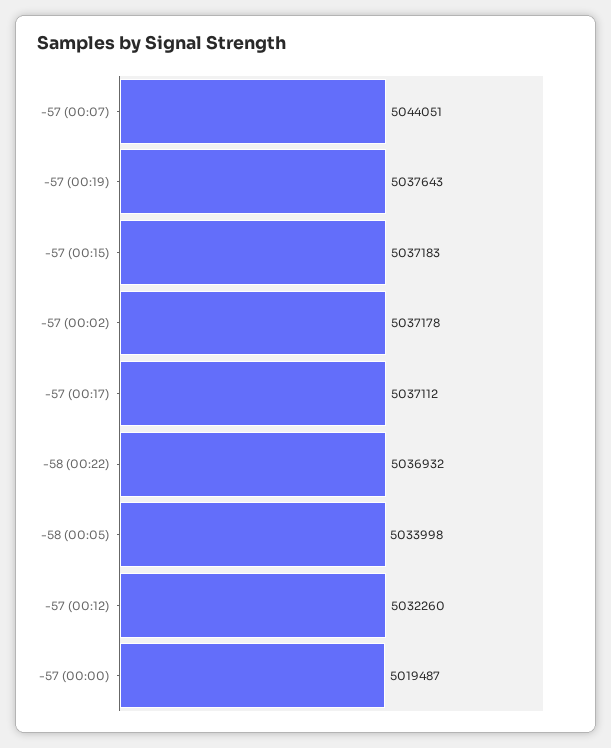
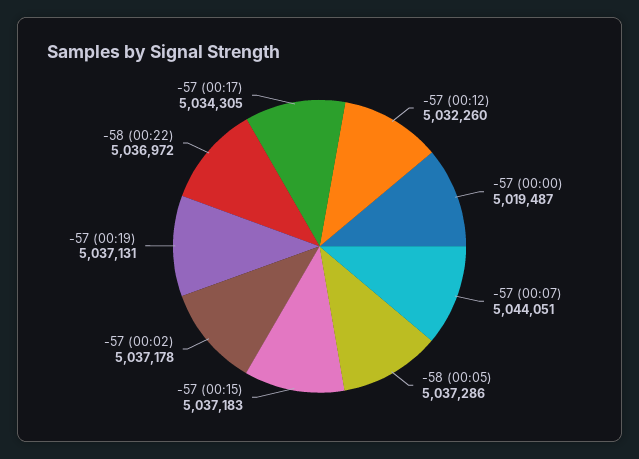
  {
    "-57 (00:07)": 5044051,
-   "-57 (00:19)": 5037643,
+   "-57 (00:19)": 5037131,
    "-57 (00:15)": 5037183,
    "-57 (00:02)": 5037178,
-   "-57 (00:17)": 5037112,
+   "-57 (00:17)": 5034305,
-   "-58 (00:22)": 5036932,
+   "-58 (00:22)": 5036972,
-   "-58 (00:05)": 5033998,
+   "-58 (00:05)": 5037286,
    "-57 (00:12)": 5032260,
    "-57 (00:00)": 5019487
  }

